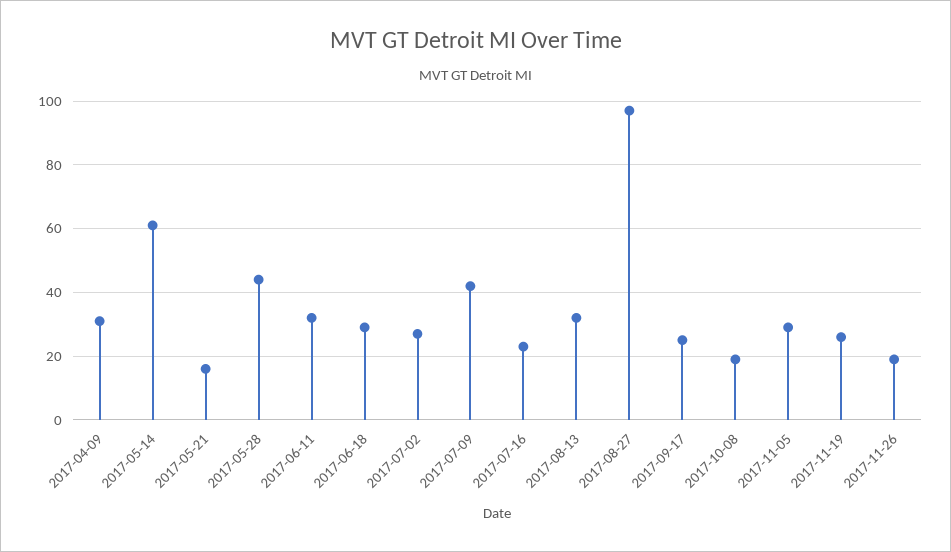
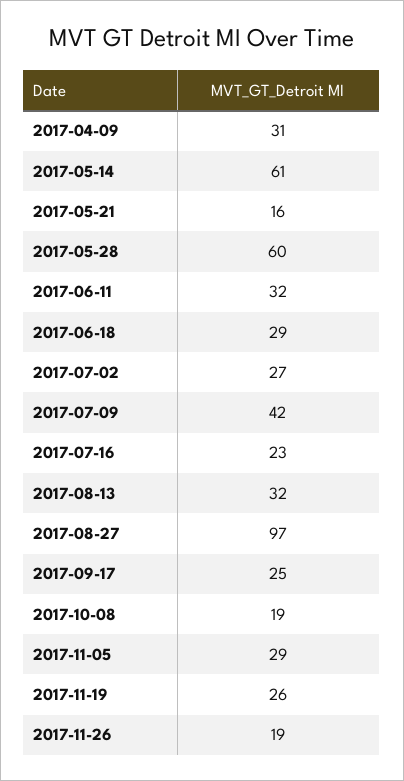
  {
    "2017-04-09": 31,
    "2017-05-14": 61,
    "2017-05-21": 16,
-   "2017-05-28": 45,
+   "2017-05-28": 60,
    "2017-06-11": 32,
    "2017-06-18": 29,
    "2017-07-02": 27,
    "2017-07-09": 42,
    "2017-07-16": 23,
    "2017-08-13": 32,
    "2017-08-27": 97,
    "2017-09-17": 25,
    "2017-10-08": 19,
    "2017-11-05": 29,
    "2017-11-19": 26,
    "2017-11-26": 19
  }

